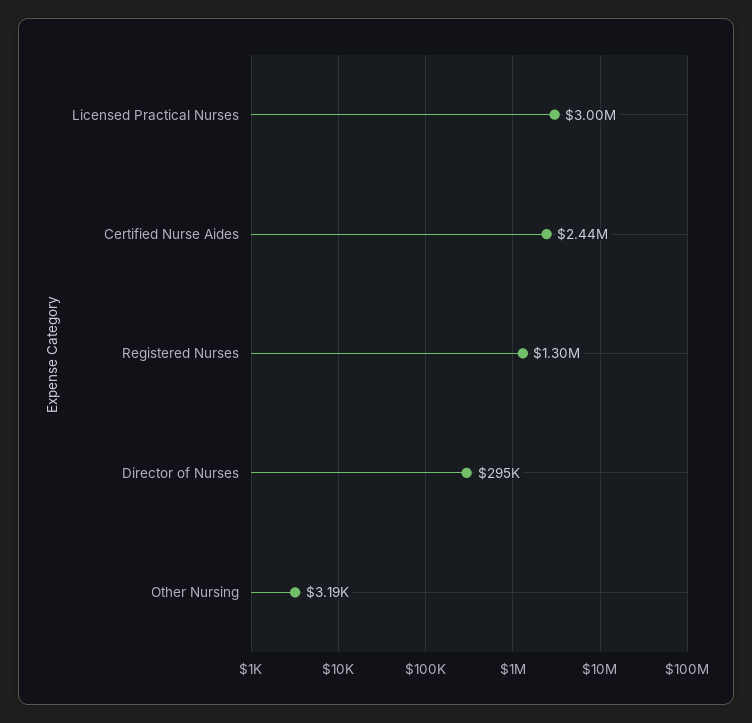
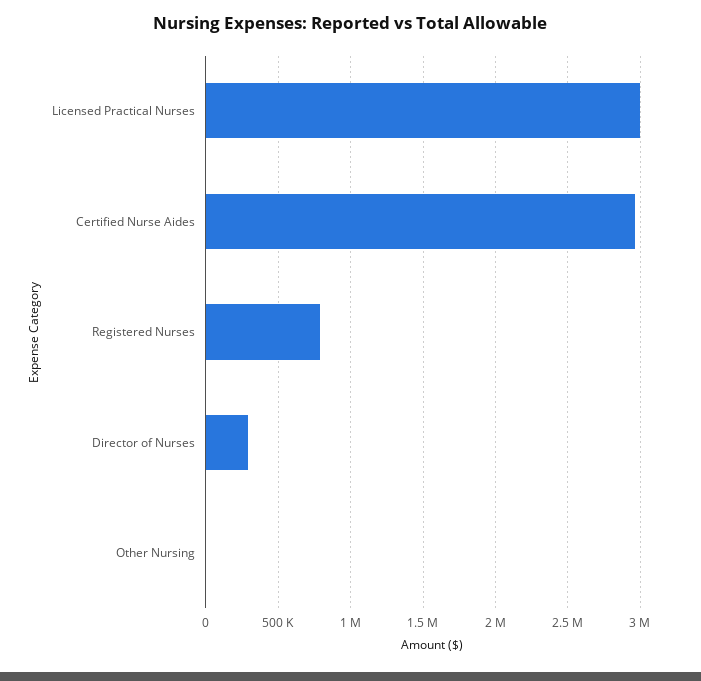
  {
    "Licensed Practical Nurses": 3000000,
-   "Certified Nurse Aides": 2440000,
+   "Certified Nurse Aides": 2950000,
-   "Registered Nurses": 1300000,
+   "Registered Nurses": 800000,
    "Director of Nurses": 295000,
    "Other Nursing": 3190
  }

